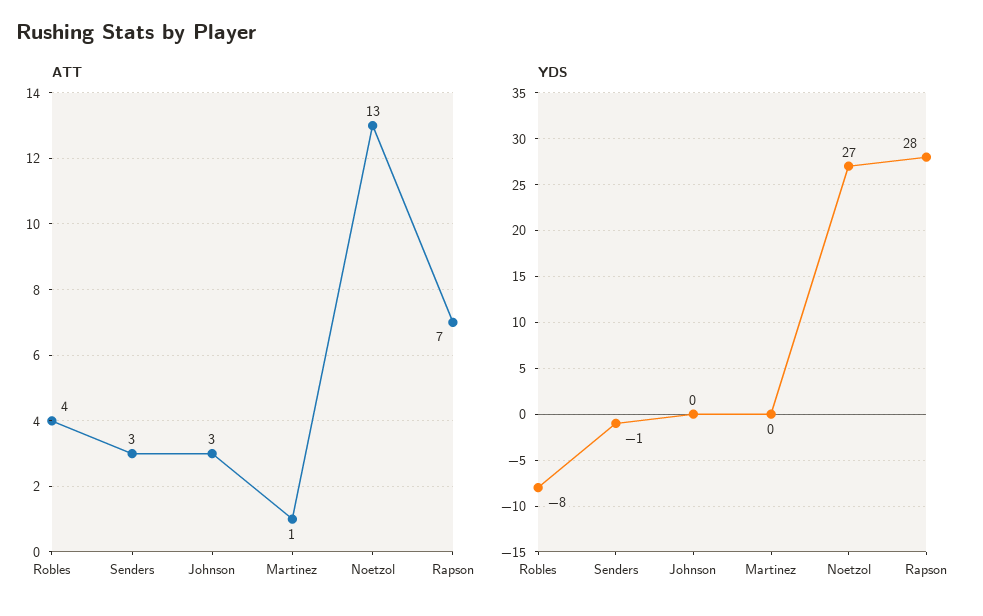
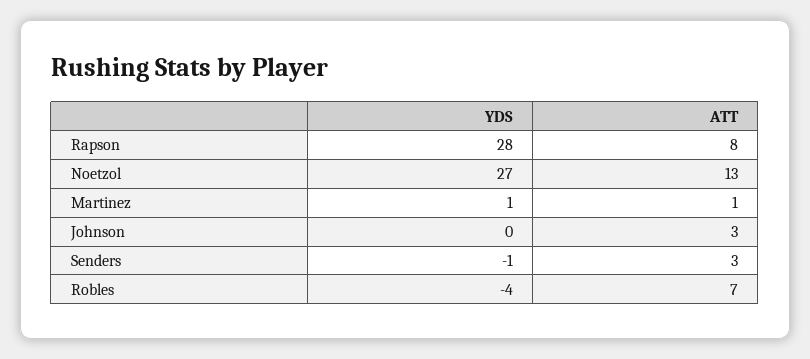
  {
    "ATT": {
-     "Robles": 4,
+     "Robles": 7,
      "Senders": 3,
      "Johnson": 3,
      "Martinez": 1,
      "Noetzol": 13,
-     "Rapson": 7
+     "Rapson": 8
    },
    "YDS": {
-     "Robles": -8,
+     "Robles": -4,
      "Senders": -1,
      "Johnson": 0,
-     "Martinez": 0,
+     "Martinez": 1,
      "Noetzol": 27,
      "Rapson": 28
    }
  }

